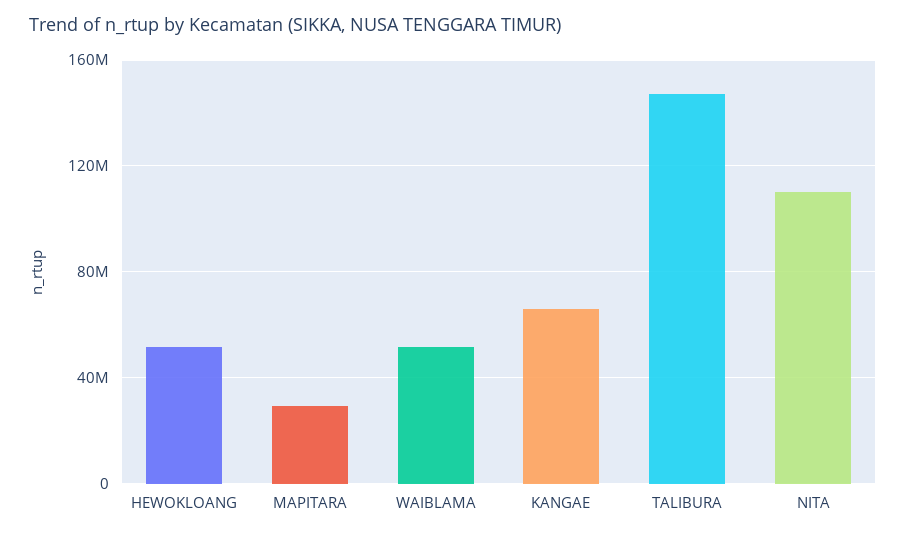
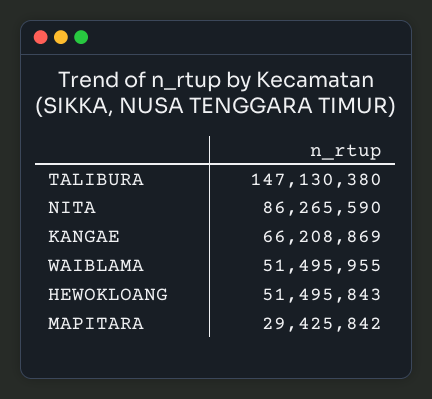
  {
    "HEWOKLOANG": 51495843,
    "MAPITARA": 29425842,
    "WAIBLAMA": 51495955,
    "KANGAE": 66208869,
    "TALIBURA": 147130380,
-   "NITA": 110000000
+   "NITA": 86265590
  }

